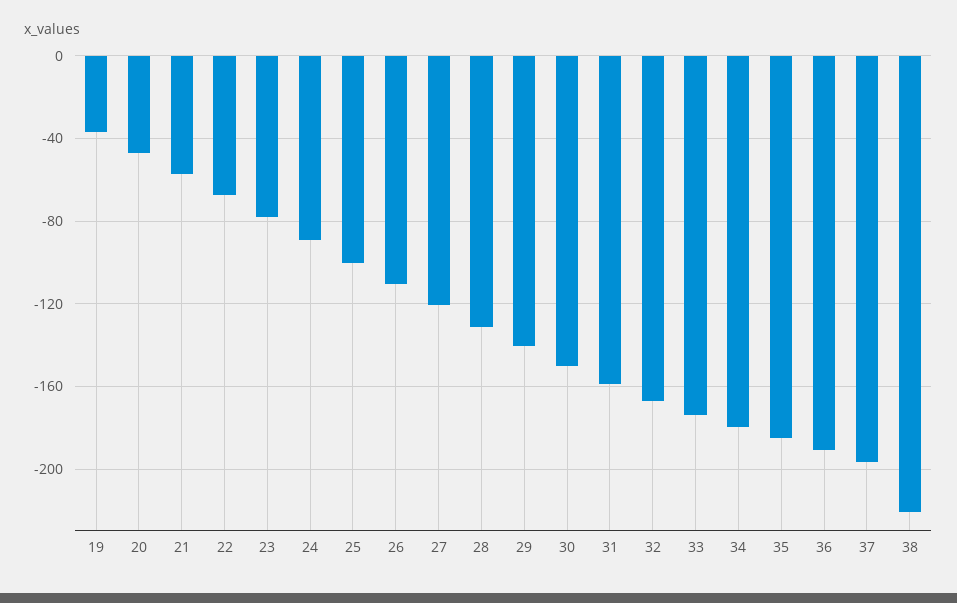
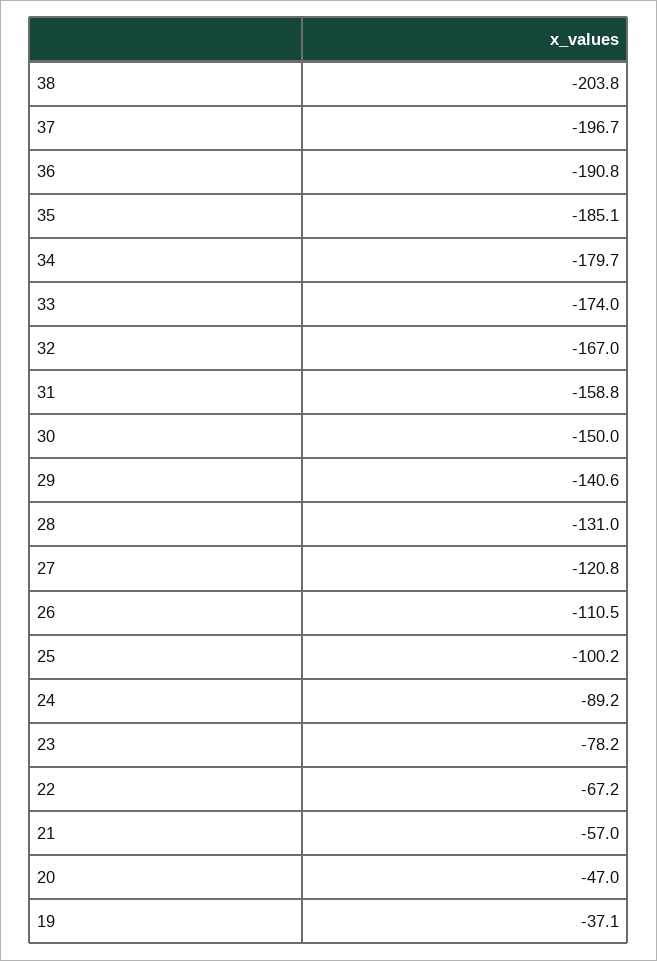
  {
    "19": -37.1,
    "20": -47,
    "21": -57,
    "22": -67.2,
    "23": -78.2,
    "24": -89.2,
    "25": -100.2,
    "26": -110.5,
    "27": -120.8,
    "28": -131,
    "29": -140.6,
    "30": -150,
    "31": -158.8,
    "32": -167,
    "33": -174,
    "34": -179.7,
    "35": -185.1,
    "36": -190.8,
    "37": -196.7,
-   "38": -220
+   "38": -203.8
  }

